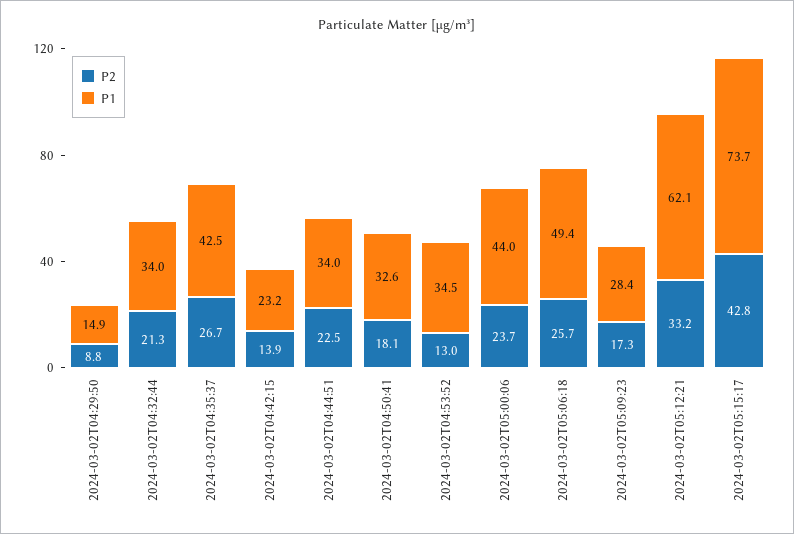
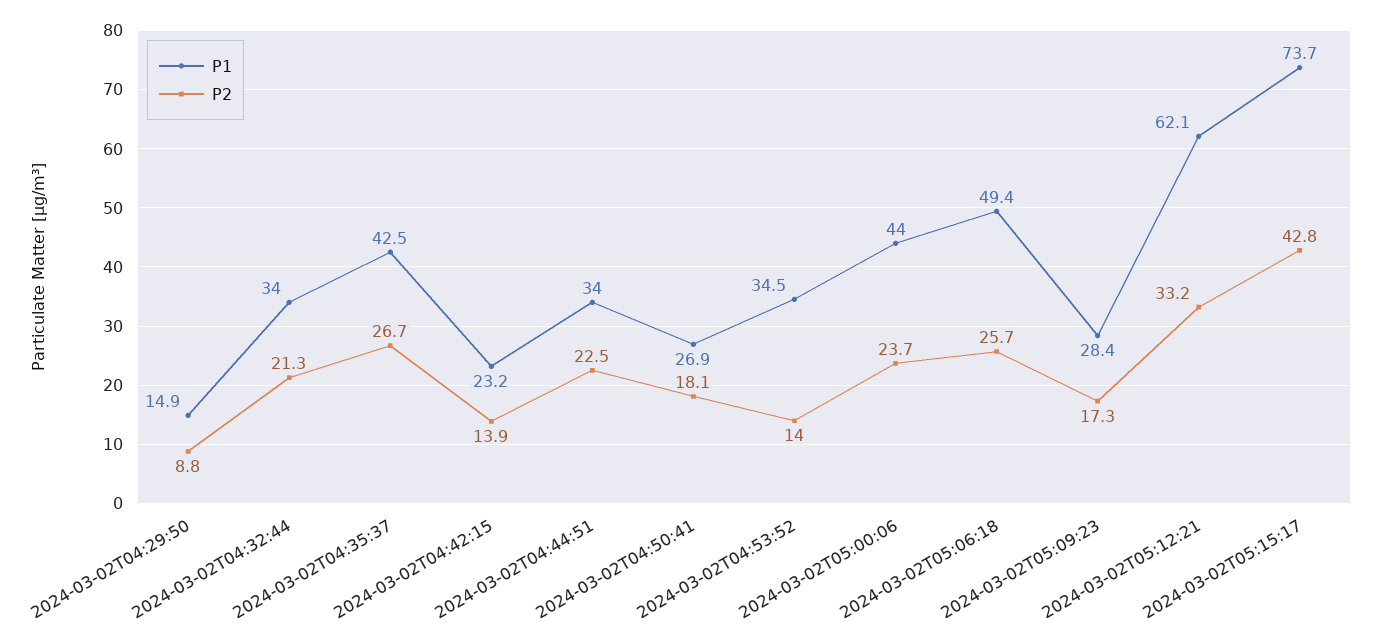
  {
    "P2": {
      "2024-03-02T04:29:50": 8.8,
      "2024-03-02T04:32:44": 21.3,
      "2024-03-02T04:35:37": 26.7,
      "2024-03-02T04:42:15": 13.9,
      "2024-03-02T04:44:51": 22.5,
      "2024-03-02T04:50:41": 18.1,
-     "2024-03-02T04:53:52": 13,
+     "2024-03-02T04:53:52": 14,
      "2024-03-02T05:00:06": 23.7,
      "2024-03-02T05:06:18": 25.7,
      "2024-03-02T05:09:23": 17.3,
      "2024-03-02T05:12:21": 33.2,
      "2024-03-02T05:15:17": 42.8
    },
    "P1": {
      "2024-03-02T04:29:50": 14.9,
      "2024-03-02T04:32:44": 34,
      "2024-03-02T04:35:37": 42.5,
      "2024-03-02T04:42:15": 23.2,
      "2024-03-02T04:44:51": 34,
-     "2024-03-02T04:50:41": 32.6,
+     "2024-03-02T04:50:41": 26.9,
      "2024-03-02T04:53:52": 34.5,
      "2024-03-02T05:00:06": 44,
      "2024-03-02T05:06:18": 49.4,
      "2024-03-02T05:09:23": 28.4,
      "2024-03-02T05:12:21": 62.1,
      "2024-03-02T05:15:17": 73.7
    }
  }

